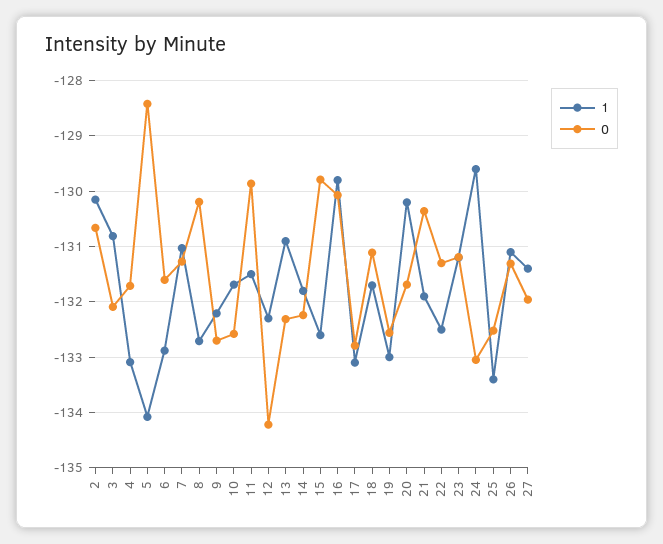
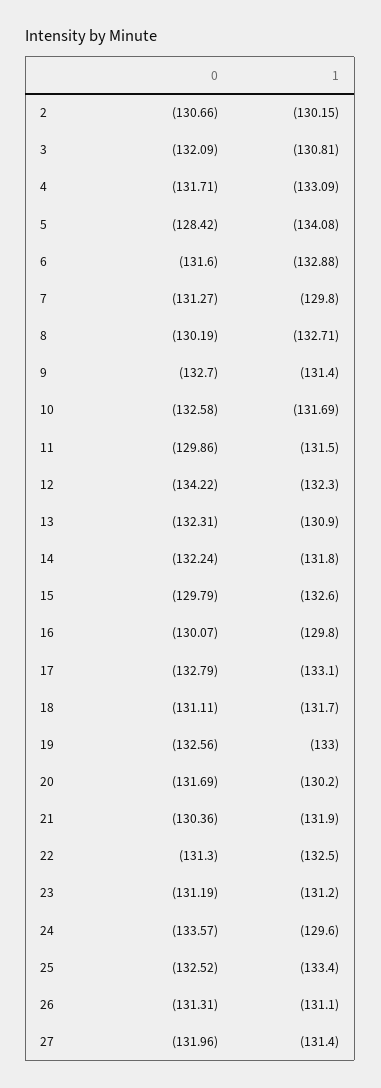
  {
    "1": {
      "2": -130.15,
      "3": -130.81,
      "4": -133.09,
      "5": -134.08,
      "6": -132.88,
-     "7": -131,
+     "7": -129.8,
      "8": -132.71,
-     "9": -132.2,
+     "9": -131.4,
      "10": -131.69,
      "11": -131.5,
      "12": -132.3,
      "13": -130.9,
      "14": -131.8,
      "15": -132.6,
      "16": -129.8,
      "17": -133.1,
      "18": -131.7,
      "19": -133,
      "20": -130.2,
      "21": -131.9,
      "22": -132.5,
      "23": -131.2,
      "24": -129.6,
      "25": -133.4,
      "26": -131.1,
      "27": -131.4
    },
    "0": {
      "2": -130.66,
      "3": -132.09,
      "4": -131.71,
      "5": -128.42,
      "6": -131.6,
      "7": -131.27,
      "8": -130.19,
      "9": -132.7,
      "10": -132.58,
      "11": -129.86,
      "12": -134.22,
      "13": -132.31,
      "14": -132.24,
      "15": -129.79,
      "16": -130.07,
      "17": -132.79,
      "18": -131.11,
      "19": -132.56,
      "20": -131.69,
      "21": -130.36,
      "22": -131.3,
      "23": -131.19,
-     "24": -133,
+     "24": -133.57,
      "25": -132.52,
      "26": -131.31,
      "27": -131.96
    }
  }

